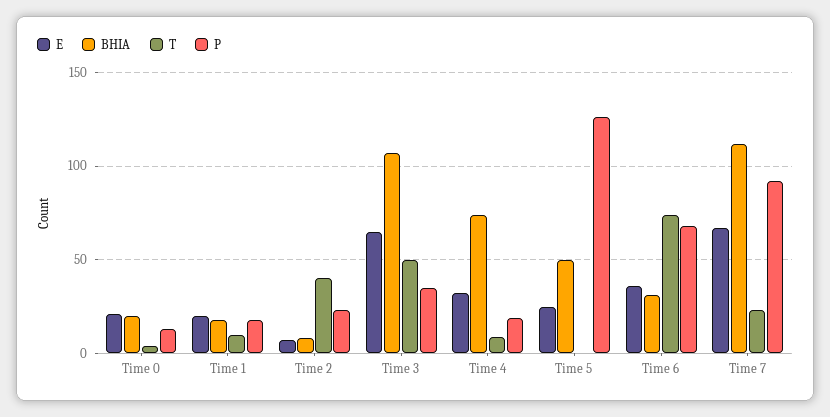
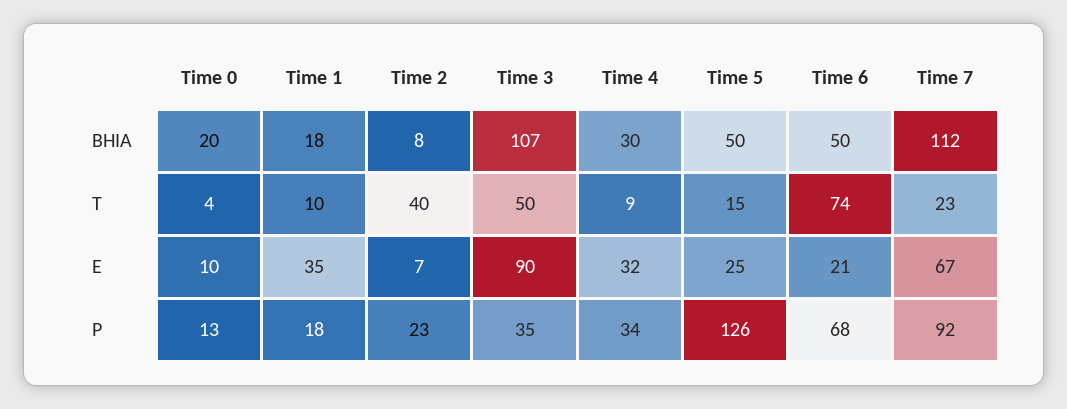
  {
    "E": {
-     "Time 0": 20,
+     "Time 0": 10,
-     "Time 1": 20,
+     "Time 1": 35,
      "Time 2": 7,
-     "Time 3": 65,
+     "Time 3": 90,
      "Time 4": 32,
      "Time 5": 25,
-     "Time 6": 35,
+     "Time 6": 21,
      "Time 7": 67
    },
    "BHIA": {
      "Time 0": 20,
      "Time 1": 18,
      "Time 2": 8,
      "Time 3": 107,
-     "Time 4": 75,
+     "Time 4": 30,
      "Time 5": 50,
-     "Time 6": 30,
+     "Time 6": 50,
      "Time 7": 112
    },
    "T": {
      "Time 0": 4,
      "Time 1": 10,
      "Time 2": 40,
      "Time 3": 50,
      "Time 4": 9,
-     "Time 5": 0,
+     "Time 5": 15,
      "Time 6": 74,
      "Time 7": 23
    },
    "P": {
      "Time 0": 13,
      "Time 1": 18,
      "Time 2": 23,
      "Time 3": 35,
-     "Time 4": 20,
+     "Time 4": 34,
      "Time 5": 126,
      "Time 6": 68,
      "Time 7": 92
    }
  }

